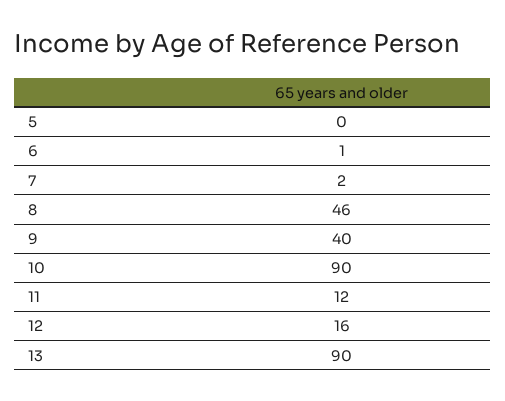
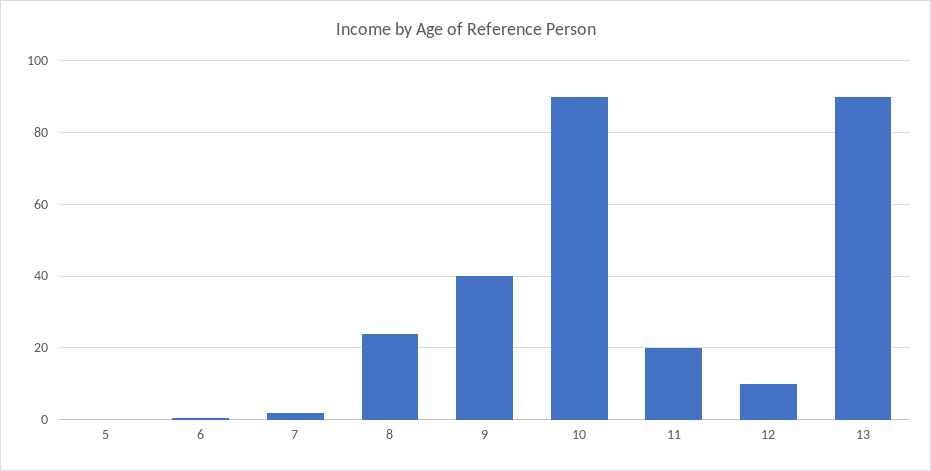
  {
    "5": 0,
    "6": 1,
    "7": 2,
-   "8": 46,
+   "8": 24,
    "9": 40,
    "10": 90,
-   "11": 12,
+   "11": 20,
-   "12": 16,
+   "12": 10,
    "13": 90
  }

